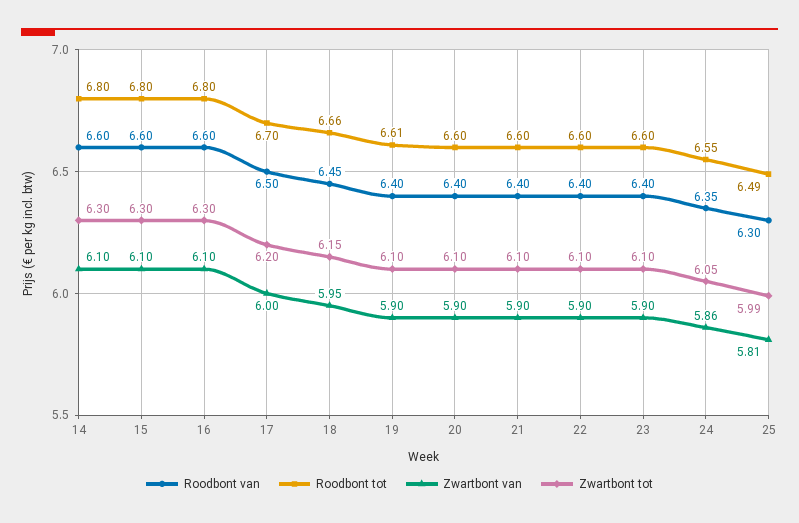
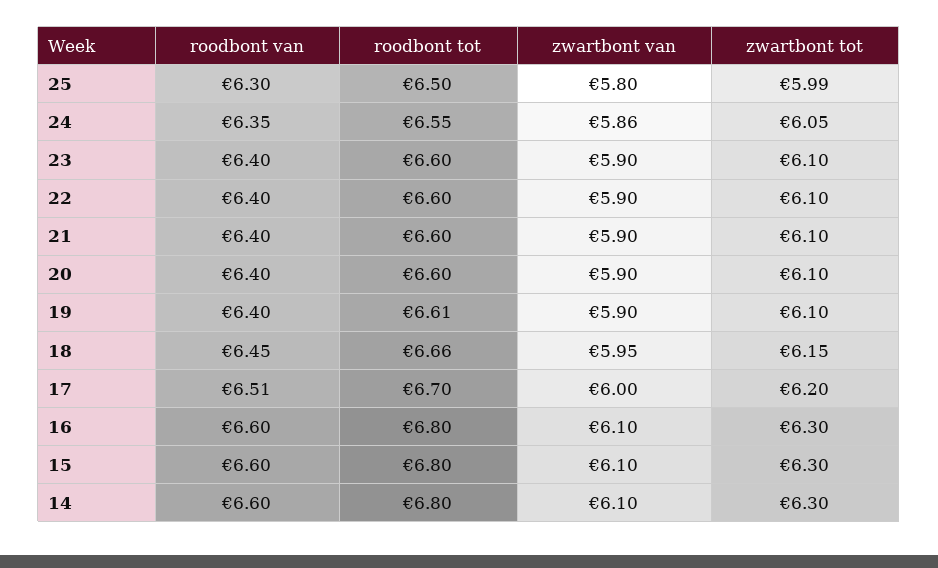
  {
    "Roodbont van": {
      "14": 6.6,
      "15": 6.6,
      "16": 6.6,
-     "17": 6.5,
+     "17": 6.51,
      "18": 6.45,
      "19": 6.4,
      "20": 6.4,
      "21": 6.4,
      "22": 6.4,
      "23": 6.4,
      "24": 6.35,
      "25": 6.3
    },
    "Roodbont tot": {
      "14": 6.8,
      "15": 6.8,
      "16": 6.8,
      "17": 6.7,
      "18": 6.66,
      "19": 6.61,
      "20": 6.6,
      "21": 6.6,
      "22": 6.6,
      "23": 6.6,
      "24": 6.55,
-     "25": 6.49
+     "25": 6.5
    },
    "Zwartbont van": {
      "14": 6.1,
      "15": 6.1,
      "16": 6.1,
      "17": 6,
      "18": 5.95,
      "19": 5.9,
      "20": 5.9,
      "21": 5.9,
      "22": 5.9,
      "23": 5.9,
      "24": 5.86,
-     "25": 5.81
+     "25": 5.8
    },
    "Zwartbont tot": {
      "14": 6.3,
      "15": 6.3,
      "16": 6.3,
      "17": 6.2,
      "18": 6.15,
      "19": 6.1,
      "20": 6.1,
      "21": 6.1,
      "22": 6.1,
      "23": 6.1,
      "24": 6.05,
      "25": 5.99
    }
  }

